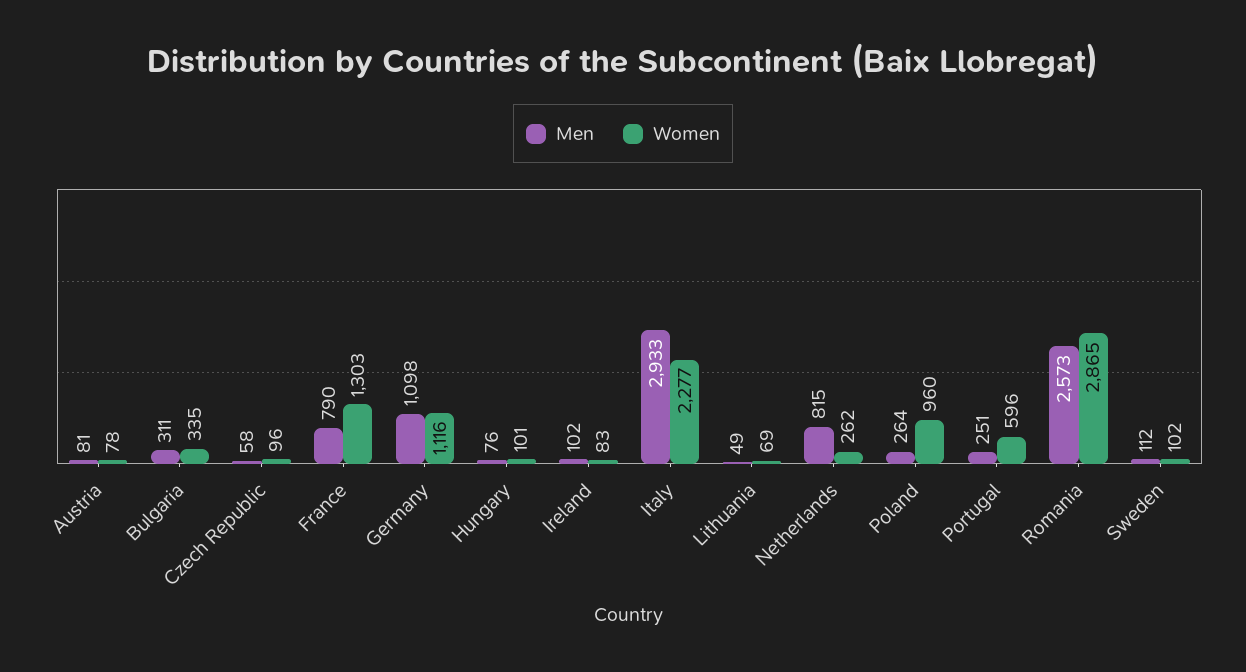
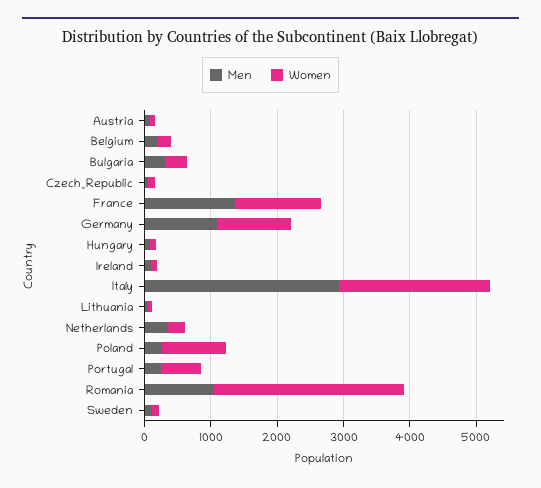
  {
    "Men": {
      "Austria": 81,
      "Bulgaria": 311,
      "Czech Republic": 58,
-     "France": 790,
+     "France": 1400,
      "Germany": 1098,
      "Hungary": 76,
      "Ireland": 102,
      "Italy": 2933,
      "Lithuania": 49,
-     "Netherlands": 815,
+     "Netherlands": 400,
      "Poland": 264,
      "Portugal": 251,
-     "Romania": 2573,
+     "Romania": 1000,
-     "Sweden": 112
+     "Sweden": 112,
+     "Belgium": 200
    },
    "Women": {
      "Austria": 78,
      "Bulgaria": 335,
      "Czech Republic": 96,
      "France": 1303,
      "Germany": 1116,
      "Hungary": 101,
      "Ireland": 83,
      "Italy": 2277,
      "Lithuania": 69,
      "Netherlands": 262,
      "Poland": 960,
      "Portugal": 596,
      "Romania": 2865,
-     "Sweden": 102
+     "Sweden": 102,
+     "Belgium": 200
    }
  }

